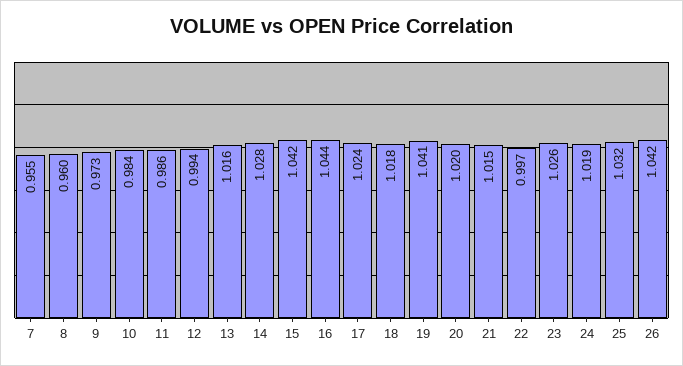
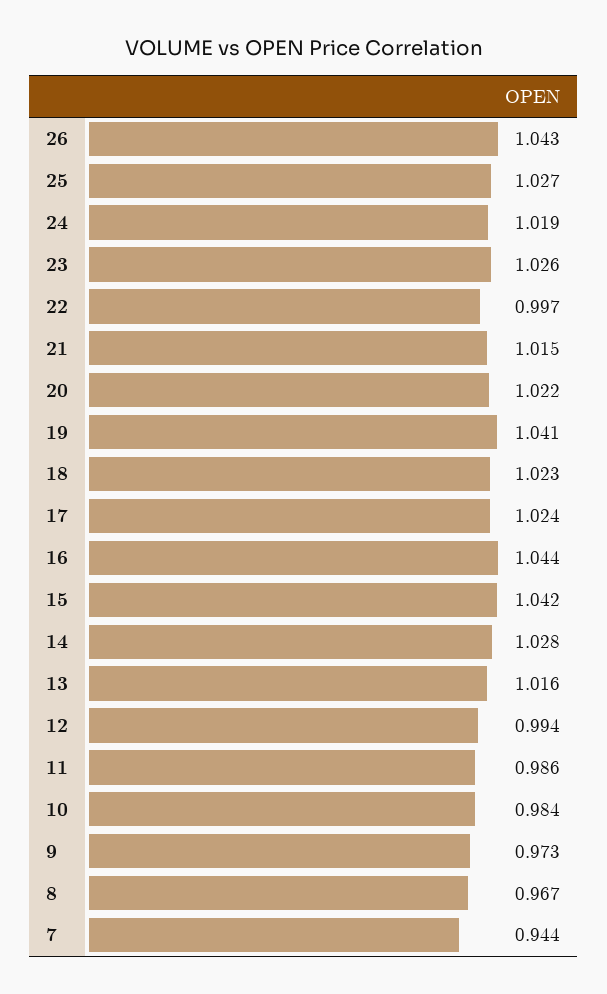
  {
-   "7": 0.955,
+   "7": 0.944,
-   "8": 0.96,
+   "8": 0.967,
    "9": 0.973,
    "10": 0.984,
    "11": 0.986,
    "12": 0.994,
    "13": 1.016,
    "14": 1.028,
    "15": 1.042,
    "16": 1.044,
    "17": 1.024,
-   "18": 1.018,
+   "18": 1.023,
    "19": 1.041,
-   "20": 1.02,
+   "20": 1.022,
    "21": 1.015,
    "22": 0.997,
    "23": 1.026,
    "24": 1.019,
-   "25": 1.032,
+   "25": 1.027,
-   "26": 1.042
+   "26": 1.043
  }

